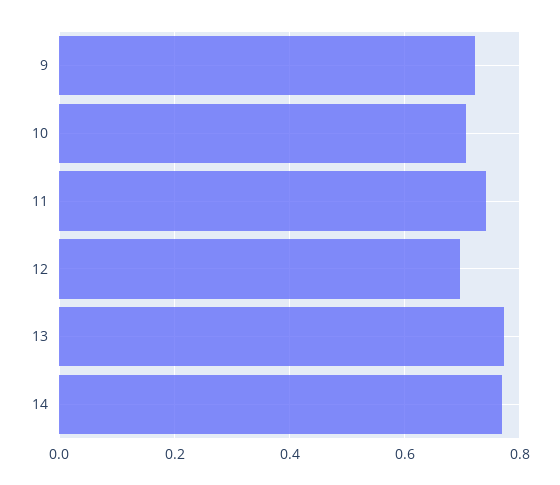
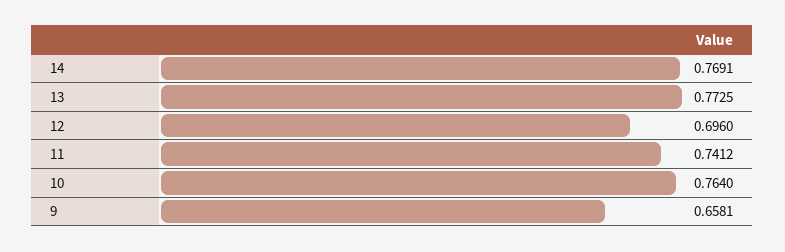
  {
-   "9": 0.72,
+   "9": 0.6581,
-   "10": 0.7,
+   "10": 0.764,
    "11": 0.7412,
    "12": 0.696,
    "13": 0.7725,
    "14": 0.7691
  }

